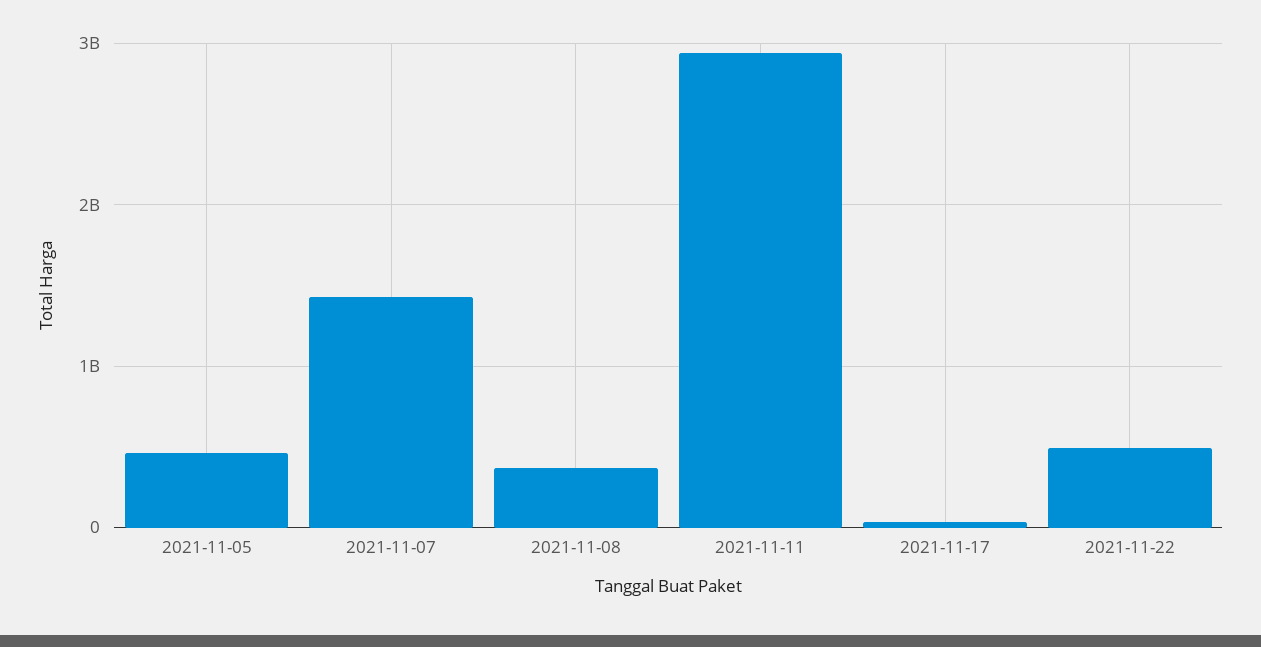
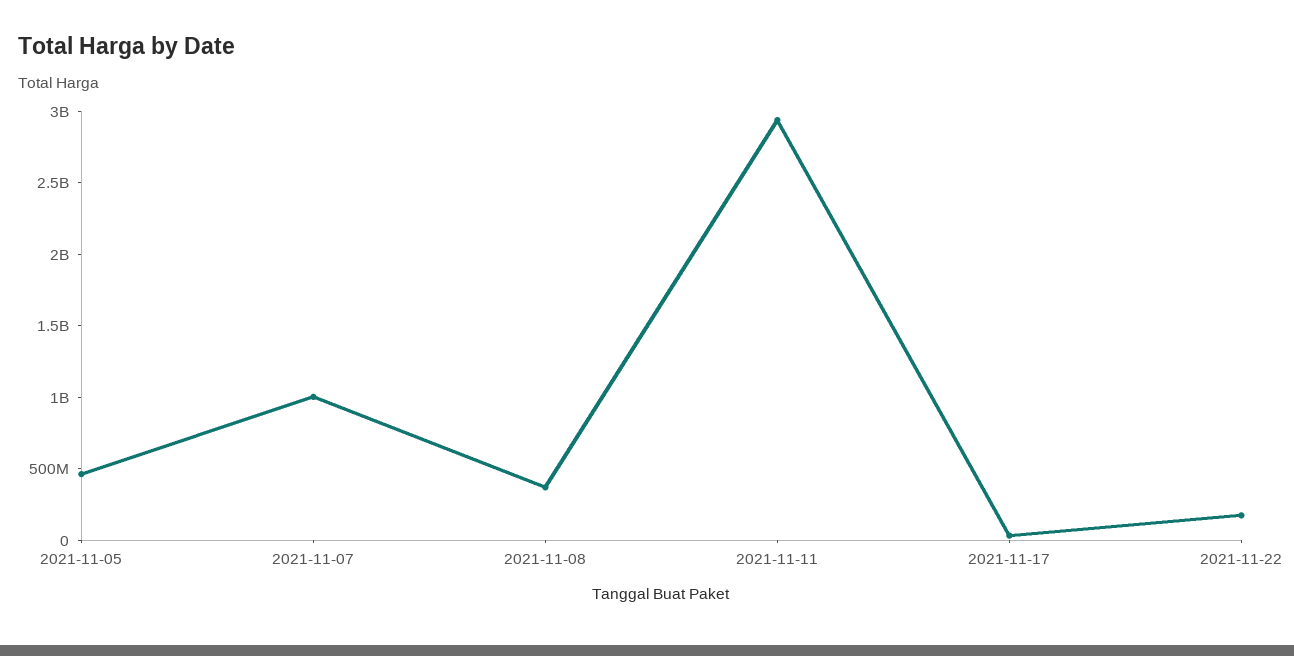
  {
    "2021-11-05": 500000000,
-   "2021-11-07": 1400000000,
+   "2021-11-07": 1000000000,
    "2021-11-08": 400000000,
    "2021-11-11": 2900000000,
    "2021-11-17": 0,
-   "2021-11-22": 500000000
+   "2021-11-22": 200000000
  }

